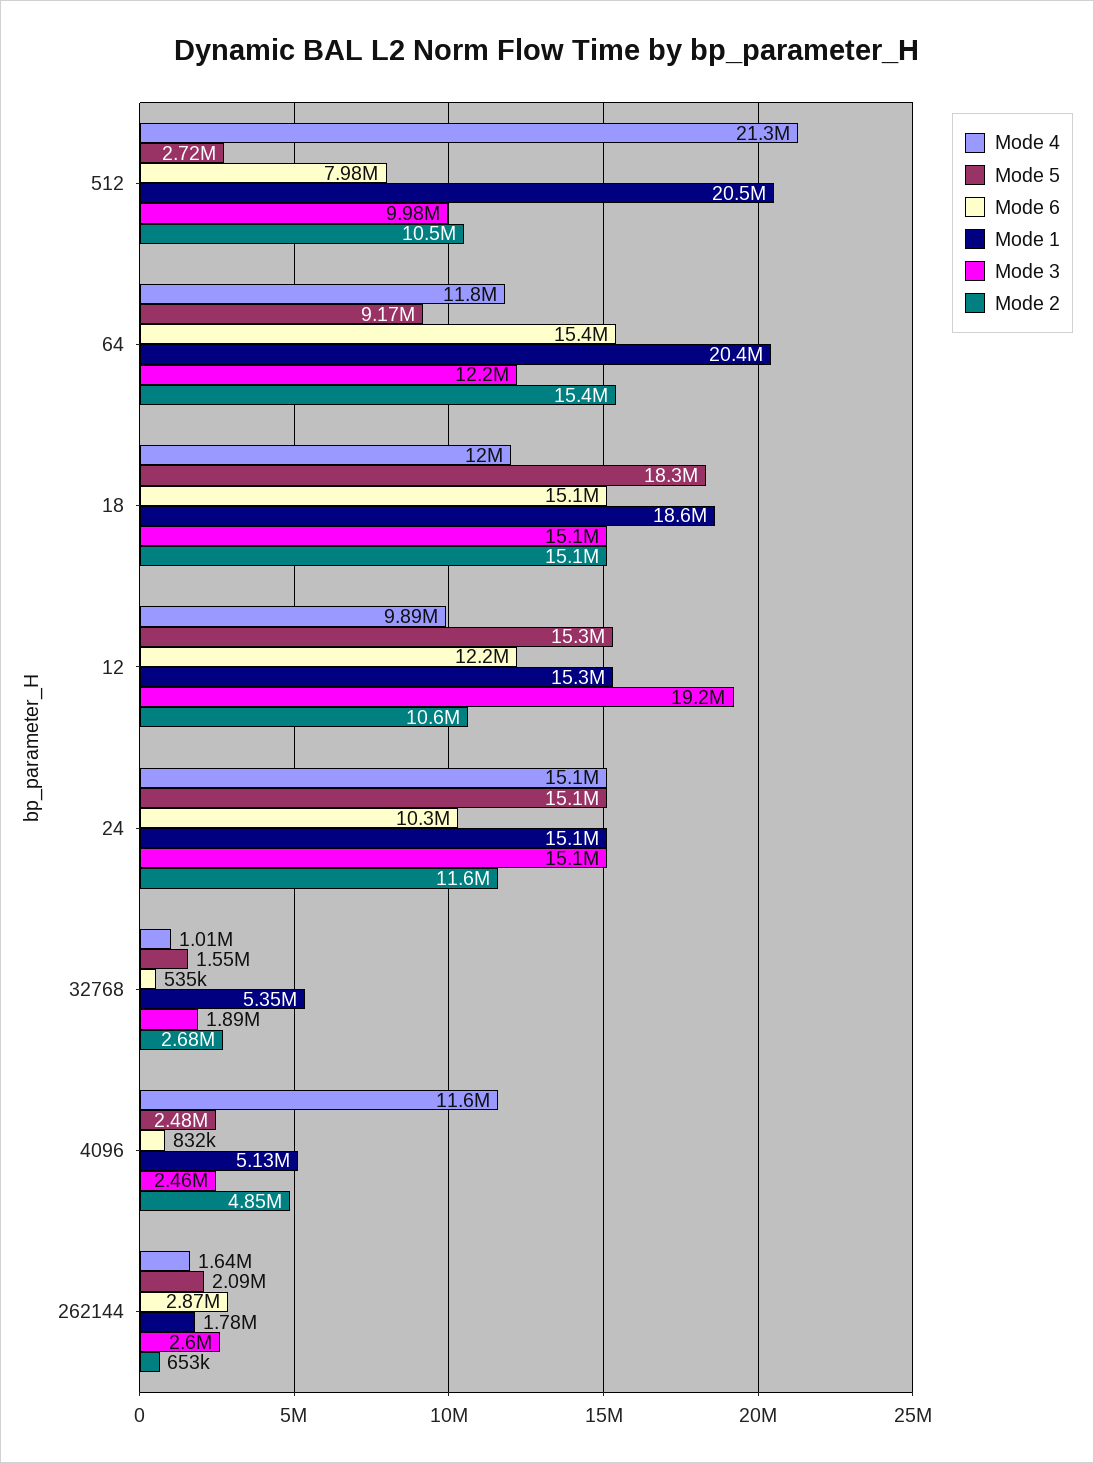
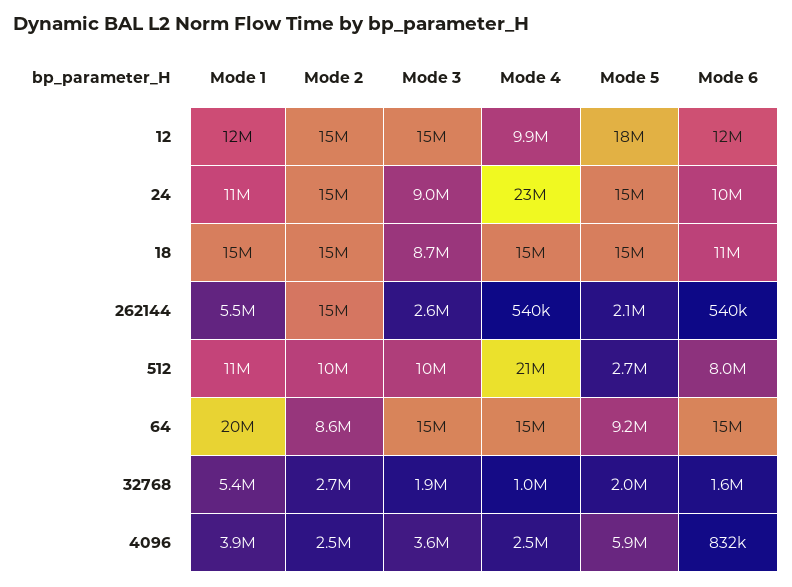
  {
    "Mode 4": {
      "512": 21300000,
-     "64": 11800000,
+     "64": 15000000,
-     "18": 12000000,
+     "18": 15000000,
      "12": 9890000,
-     "24": 15100000,
+     "24": 23000000,
      "32768": 1010000,
-     "4096": 11600000,
+     "4096": 2500000,
-     "262144": 1640000
+     "262144": 540000
    },
    "Mode 5": {
      "512": 2720000,
      "64": 9170000,
-     "18": 18300000,
+     "18": 15000000,
-     "12": 15300000,
+     "12": 18000000,
      "24": 15100000,
-     "32768": 1550000,
+     "32768": 2000000,
-     "4096": 2480000,
+     "4096": 5900000,
      "262144": 2090000
    },
    "Mode 6": {
      "512": 7980000,
      "64": 15400000,
-     "18": 15100000,
+     "18": 11000000,
      "12": 12200000,
      "24": 10300000,
-     "32768": 535000,
+     "32768": 1600000,
      "4096": 832000,
-     "262144": 2870000
+     "262144": 540000
    },
    "Mode 1": {
-     "512": 20500000,
+     "512": 11000000,
      "64": 20400000,
-     "18": 18600000,
+     "18": 15000000,
-     "12": 15300000,
+     "12": 12000000,
-     "24": 15100000,
+     "24": 11000000,
      "32768": 5350000,
-     "4096": 5130000,
+     "4096": 3900000,
-     "262144": 1780000
+     "262144": 5500000
    },
    "Mode 3": {
      "512": 9980000,
-     "64": 12200000,
+     "64": 15000000,
-     "18": 15100000,
+     "18": 8700000,
-     "12": 19200000,
+     "12": 15000000,
-     "24": 15100000,
+     "24": 9000000,
      "32768": 1890000,
-     "4096": 2460000,
+     "4096": 3600000,
      "262144": 2600000
    },
    "Mode 2": {
      "512": 10500000,
-     "64": 15400000,
+     "64": 8600000,
      "18": 15100000,
-     "12": 10600000,
+     "12": 15000000,
-     "24": 11600000,
+     "24": 15000000,
      "32768": 2680000,
-     "4096": 4850000,
+     "4096": 2500000,
-     "262144": 653000
+     "262144": 15000000
    }
  }

